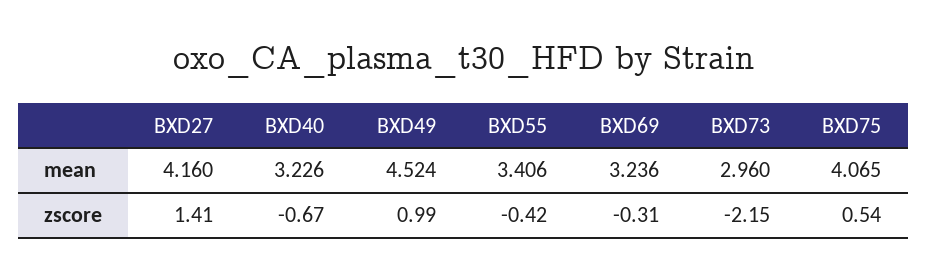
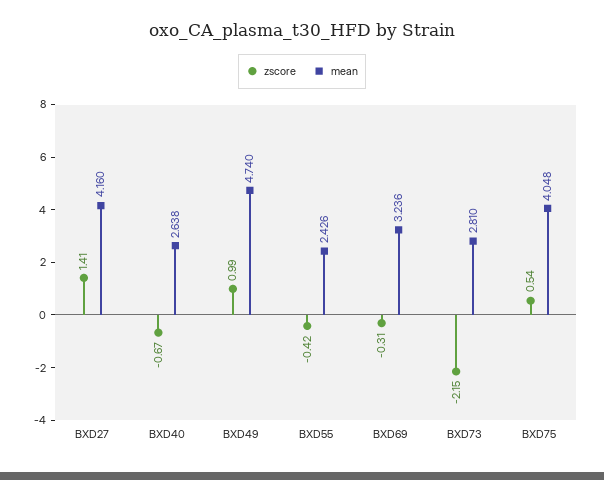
  {
    "mean": {
      "BXD27": 4.16,
-     "BXD40": 3.226,
+     "BXD40": 2.638,
-     "BXD49": 4.524,
+     "BXD49": 4.74,
-     "BXD55": 3.406,
+     "BXD55": 2.426,
      "BXD69": 3.236,
-     "BXD73": 2.96,
+     "BXD73": 2.81,
-     "BXD75": 4.065
+     "BXD75": 4.048
    },
    "zscore": {
      "BXD27": 1.41,
      "BXD40": -0.67,
      "BXD49": 0.99,
      "BXD55": -0.42,
      "BXD69": -0.31,
      "BXD73": -2.15,
      "BXD75": 0.54
    }
  }

